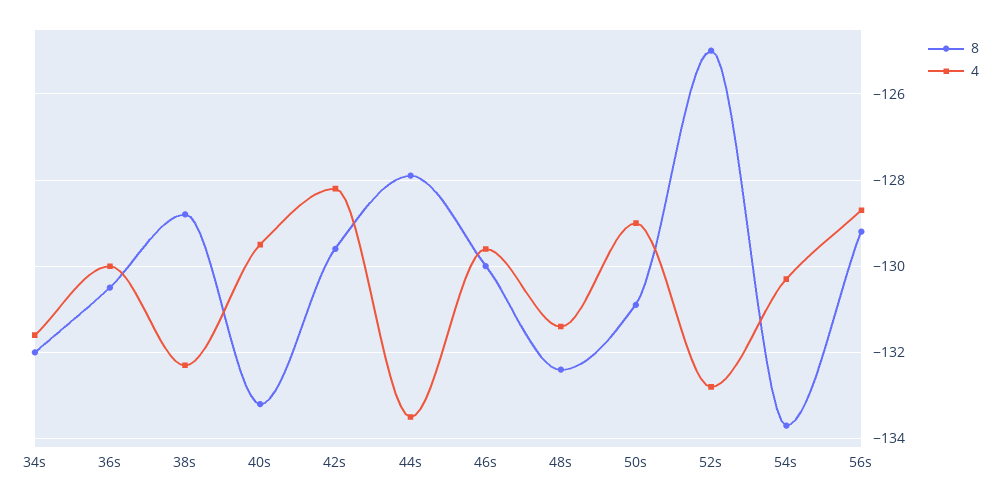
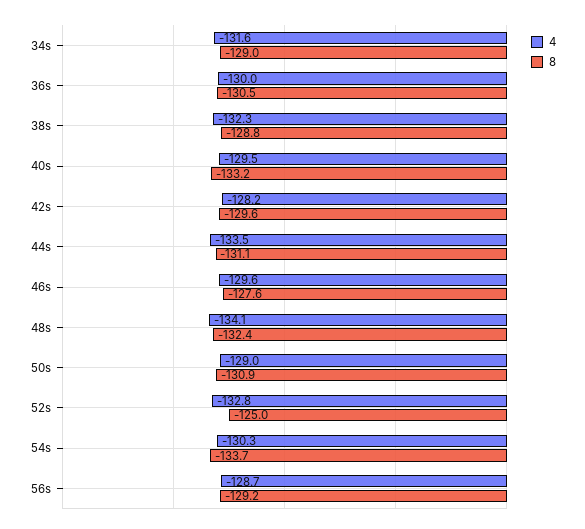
  {
    "8": {
-     "34s": -132,
+     "34s": -129,
      "36s": -130.5,
      "38s": -128.8,
      "40s": -133.2,
      "42s": -129.6,
-     "44s": -128,
+     "44s": -131.1,
-     "46s": -130,
+     "46s": -127.6,
      "48s": -132.4,
      "50s": -130.9,
      "52s": -125,
      "54s": -133.7,
      "56s": -129.2
    },
    "4": {
      "34s": -131.6,
      "36s": -130,
      "38s": -132.3,
      "40s": -129.5,
      "42s": -128.2,
      "44s": -133.5,
      "46s": -129.6,
-     "48s": -131.5,
+     "48s": -134.1,
      "50s": -129,
      "52s": -132.8,
      "54s": -130.3,
      "56s": -128.7
    }
  }

